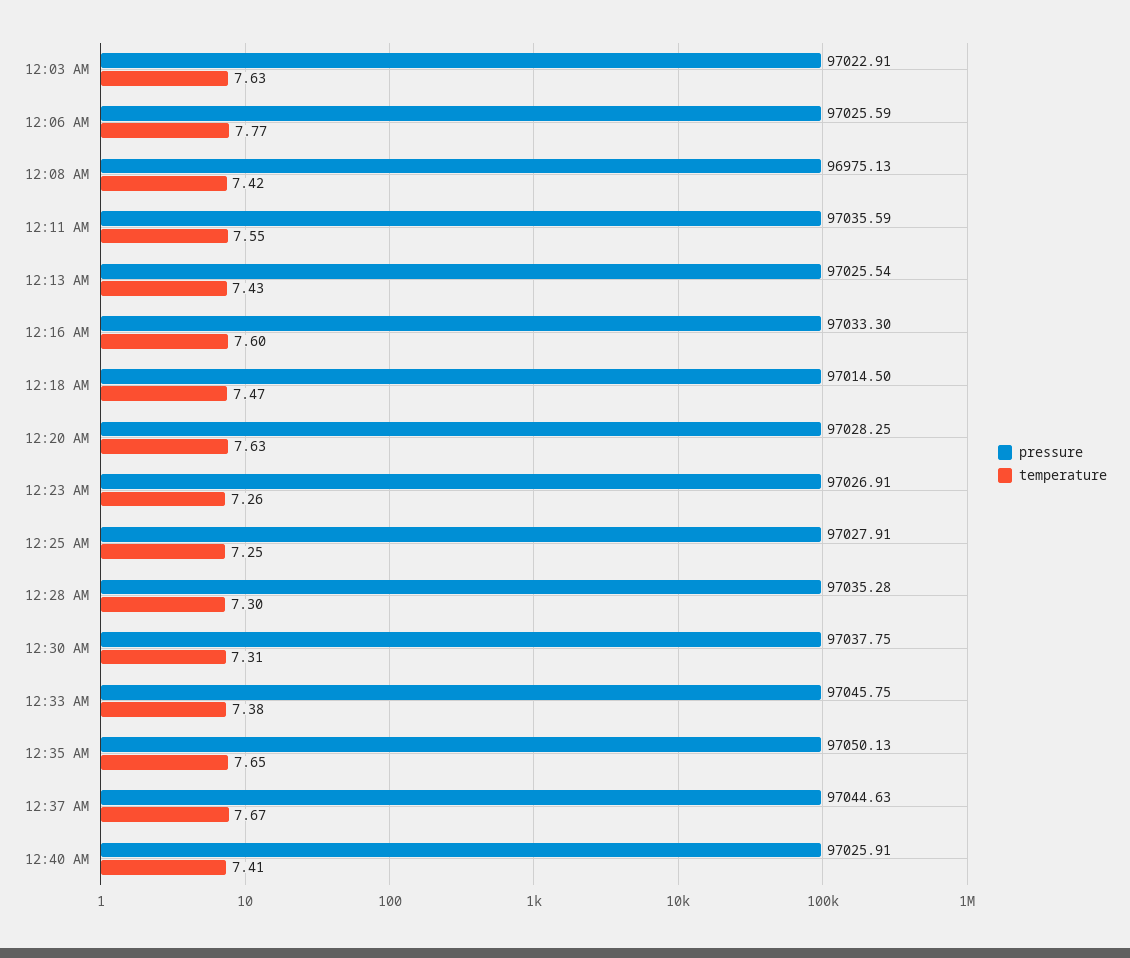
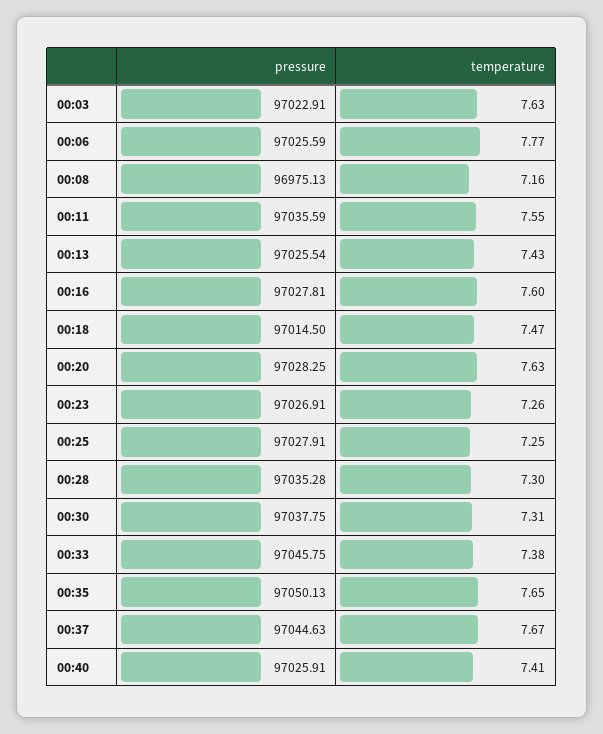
  {
    "pressure": {
      "12:03 AM": 97022.91,
      "12:06 AM": 97025.59,
      "12:08 AM": 96975.13,
      "12:11 AM": 97035.59,
      "12:13 AM": 97025.54,
-     "12:16 AM": 97033.3,
+     "12:16 AM": 97027.81,
      "12:18 AM": 97014.5,
      "12:20 AM": 97028.25,
      "12:23 AM": 97026.91,
      "12:25 AM": 97027.91,
      "12:28 AM": 97035.28,
      "12:30 AM": 97037.75,
      "12:33 AM": 97045.75,
      "12:35 AM": 97050.13,
      "12:37 AM": 97044.63,
      "12:40 AM": 97025.91
    },
    "temperature": {
      "12:03 AM": 7.63,
      "12:06 AM": 7.77,
-     "12:08 AM": 7.42,
+     "12:08 AM": 7.16,
      "12:11 AM": 7.55,
      "12:13 AM": 7.43,
      "12:16 AM": 7.6,
      "12:18 AM": 7.47,
      "12:20 AM": 7.63,
      "12:23 AM": 7.26,
      "12:25 AM": 7.25,
      "12:28 AM": 7.3,
      "12:30 AM": 7.31,
      "12:33 AM": 7.38,
      "12:35 AM": 7.65,
      "12:37 AM": 7.67,
      "12:40 AM": 7.41
    }
  }

